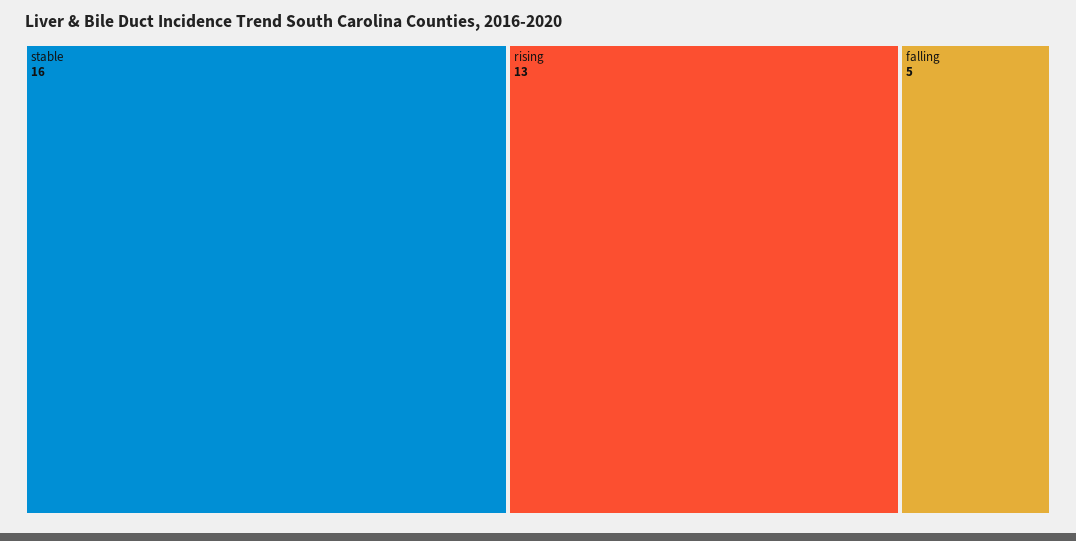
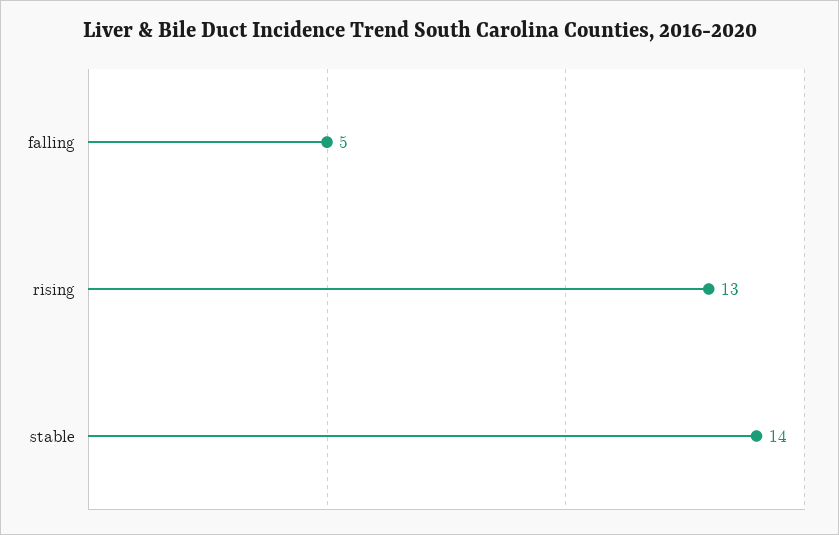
  {
-   "stable": 16,
+   "stable": 14,
    "rising": 13,
    "falling": 5
  }

